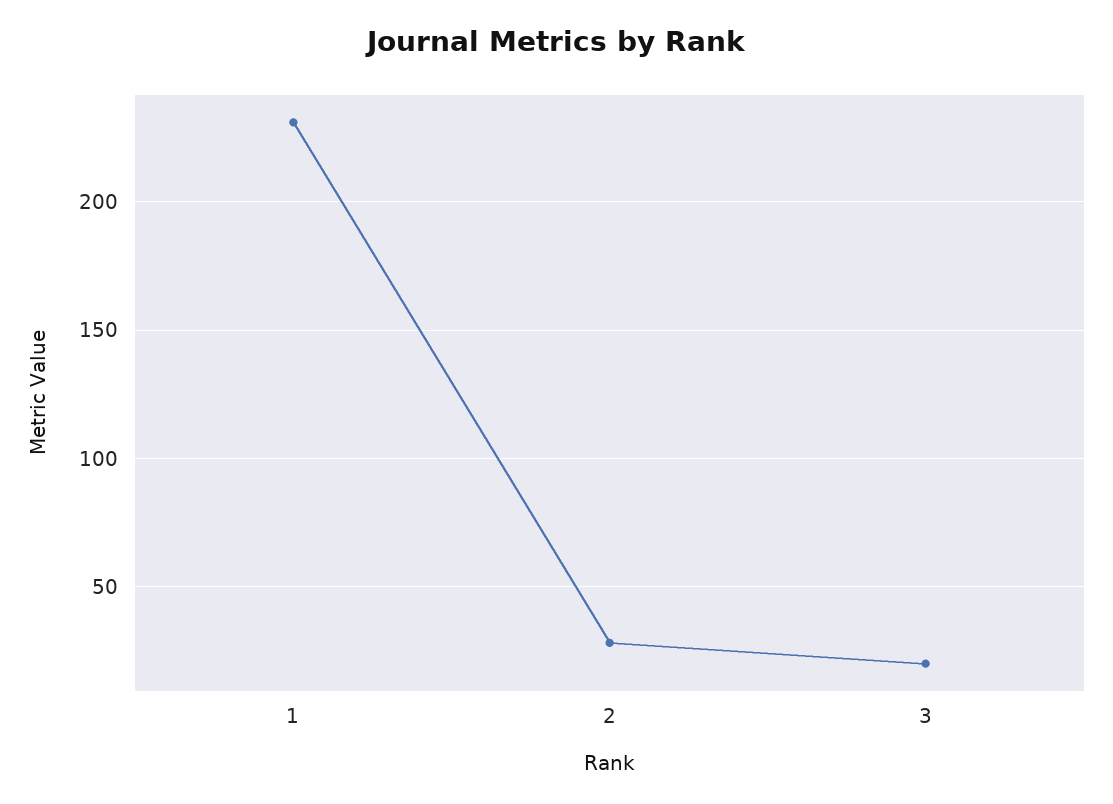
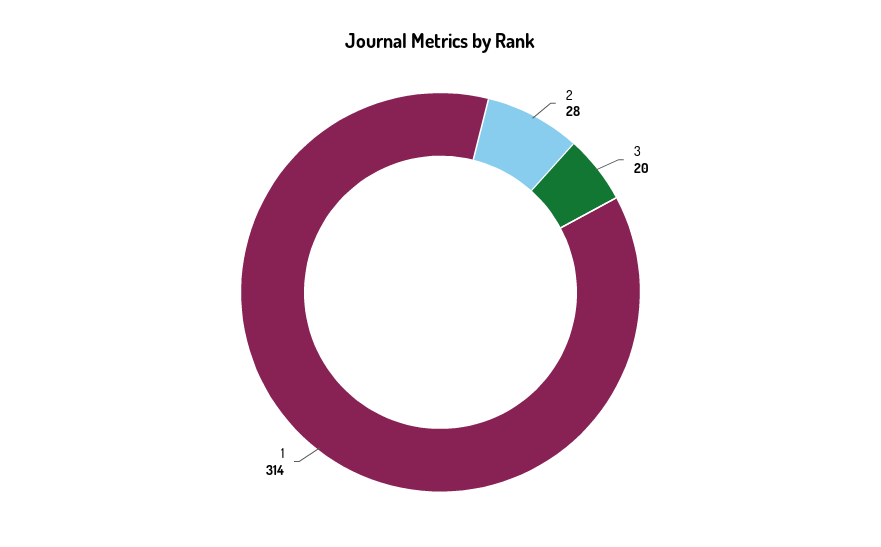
  {
-   "1": 230,
+   "1": 314,
    "2": 28,
    "3": 20
  }

